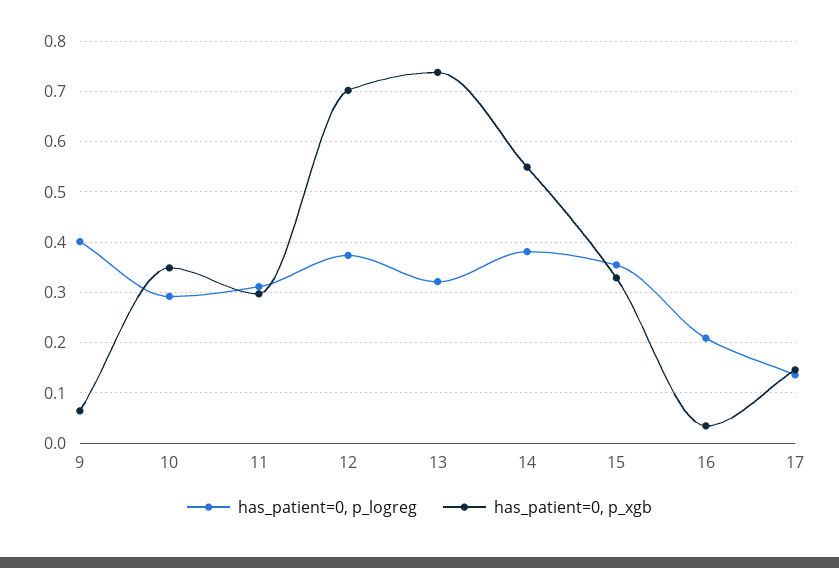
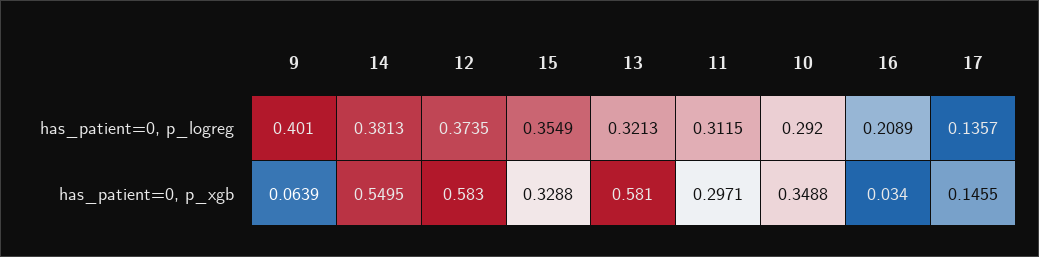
  {
    "has_patient=0, p_logreg": {
      "9": 0.401,
      "10": 0.292,
      "11": 0.3115,
      "12": 0.3735,
      "13": 0.3213,
      "14": 0.3813,
      "15": 0.3549,
      "16": 0.2089,
      "17": 0.1357
    },
    "has_patient=0, p_xgb": {
      "9": 0.0639,
      "10": 0.3488,
      "11": 0.2971,
-     "12": 0.7,
+     "12": 0.583,
-     "13": 0.74,
+     "13": 0.581,
      "14": 0.5495,
      "15": 0.3288,
      "16": 0.034,
      "17": 0.1455
    }
  }

